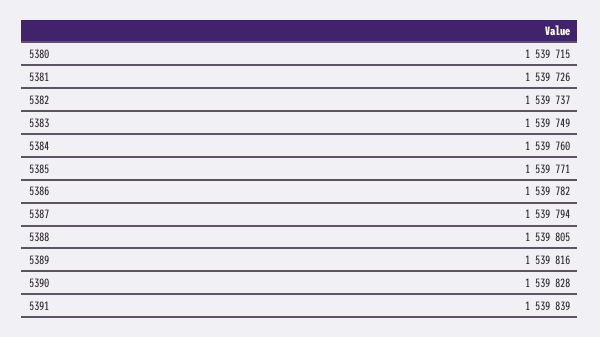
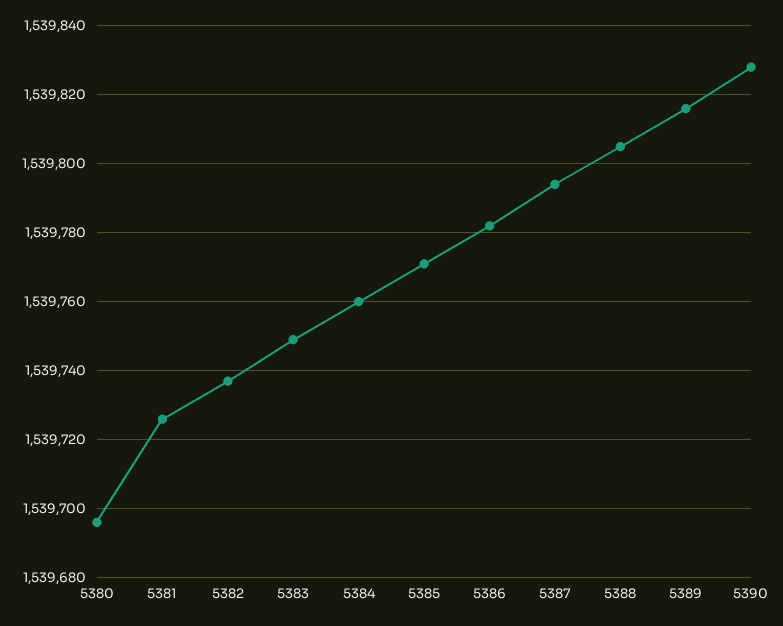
  {
-   "5380": 1539715,
+   "5380": 1539695,
    "5381": 1539726,
    "5382": 1539737,
    "5383": 1539749,
    "5384": 1539760,
    "5385": 1539771,
    "5386": 1539782,
    "5387": 1539794,
    "5388": 1539805,
    "5389": 1539816,
-   "5390": 1539828,
+   "5390": 1539828
-   "5391": 1539839
  }

